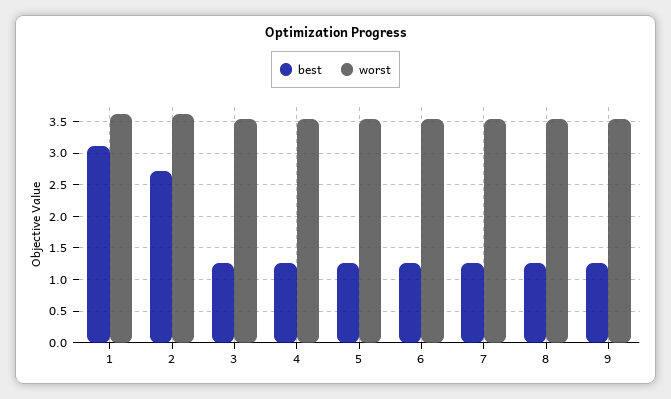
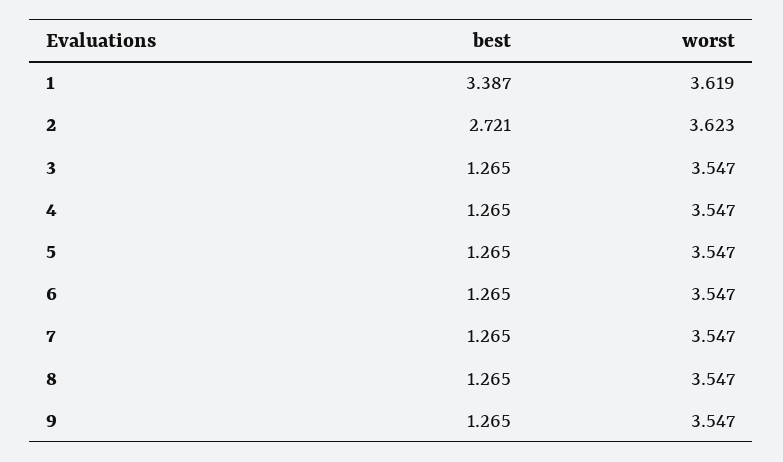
  {
    "best": {
-     "1": 3.1,
+     "1": 3.387,
      "2": 2.721,
      "3": 1.265,
      "4": 1.265,
      "5": 1.265,
      "6": 1.265,
      "7": 1.265,
      "8": 1.265,
      "9": 1.265
    },
    "worst": {
      "1": 3.619,
      "2": 3.623,
      "3": 3.547,
      "4": 3.547,
      "5": 3.547,
      "6": 3.547,
      "7": 3.547,
      "8": 3.547,
      "9": 3.547
    }
  }

